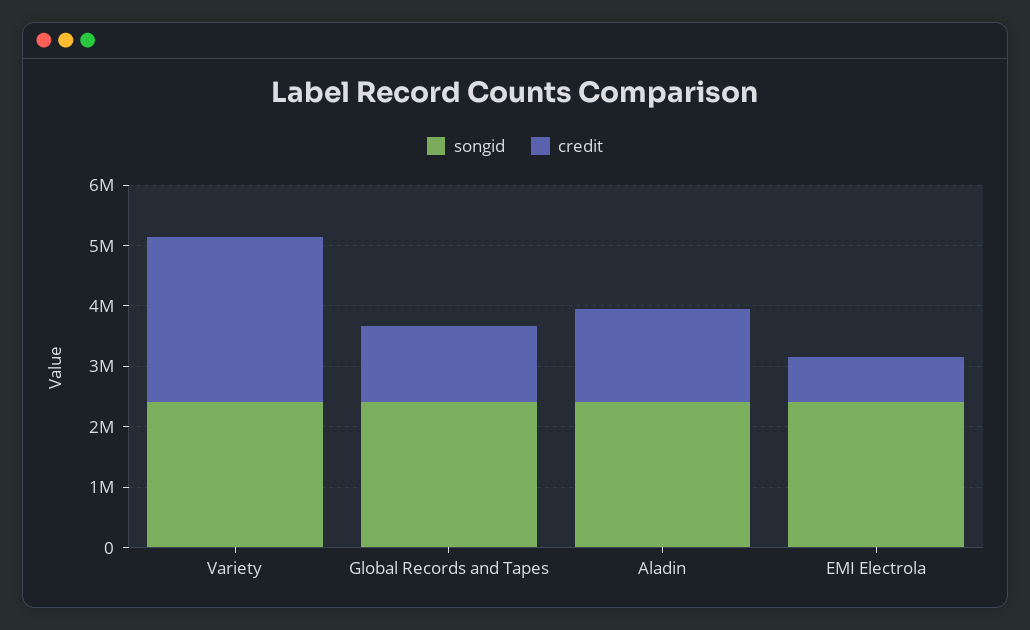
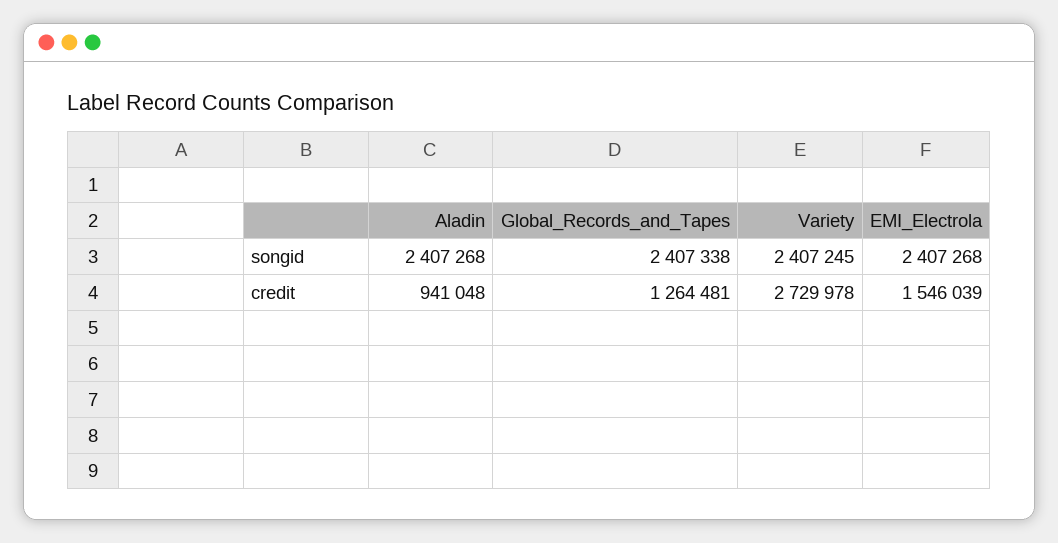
  {
    "songid": {
      "Variety": 2407245,
      "Global Records and Tapes": 2407338,
      "Aladin": 2407268,
      "EMI Electrola": 2407268
    },
    "credit": {
      "Variety": 2729978,
      "Global Records and Tapes": 1264481,
-     "Aladin": 1600000,
+     "Aladin": 941048,
-     "EMI Electrola": 800000
+     "EMI Electrola": 1546039
    }
  }

